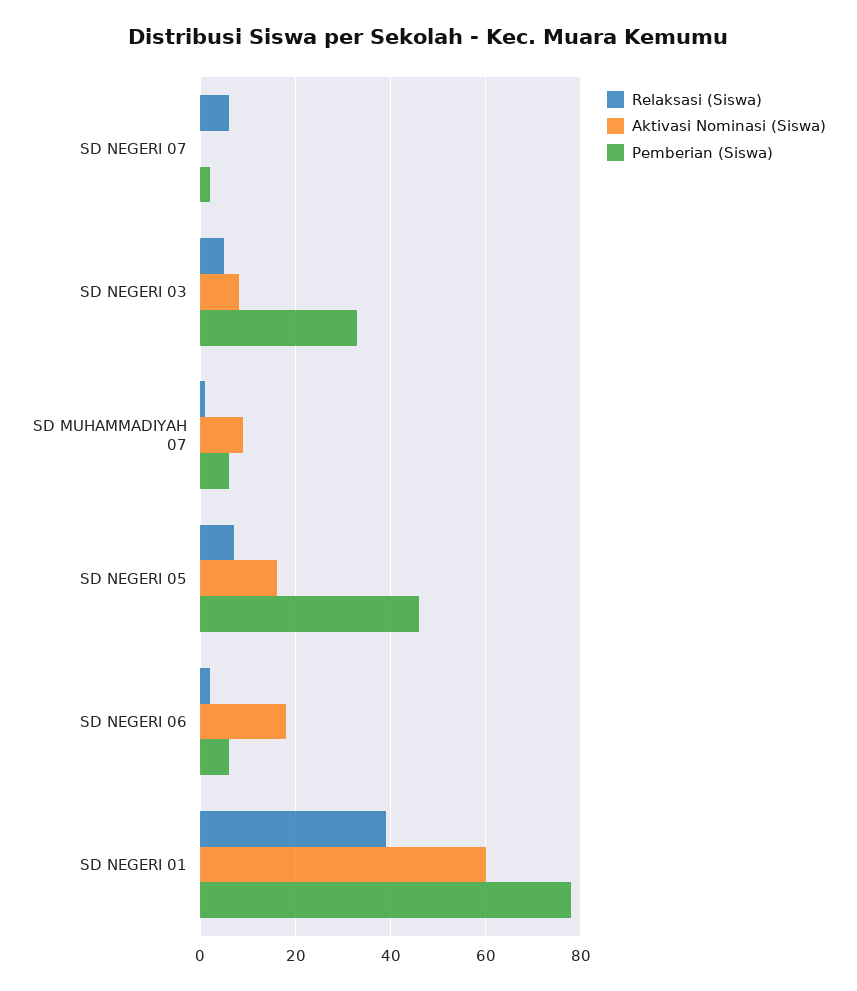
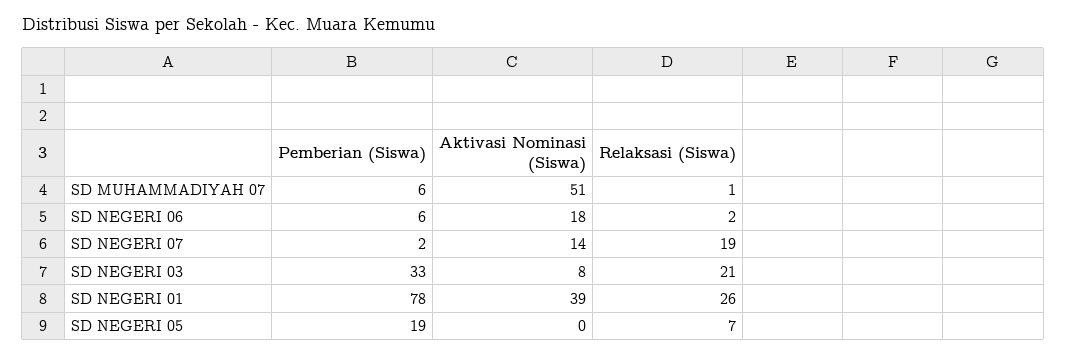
  {
    "Relaksasi (Siswa)": {
-     "SD NEGERI 07": 5,
+     "SD NEGERI 07": 19,
-     "SD NEGERI 03": 5,
+     "SD NEGERI 03": 21,
      "SD MUHAMMADIYAH 07": 1,
      "SD NEGERI 05": 7,
      "SD NEGERI 06": 2,
-     "SD NEGERI 01": 40
+     "SD NEGERI 01": 26
    },
    "Aktivasi Nominasi (Siswa)": {
-     "SD NEGERI 07": 0,
+     "SD NEGERI 07": 14,
      "SD NEGERI 03": 8,
-     "SD MUHAMMADIYAH 07": 10,
+     "SD MUHAMMADIYAH 07": 51,
-     "SD NEGERI 05": 15,
+     "SD NEGERI 05": 0,
      "SD NEGERI 06": 18,
-     "SD NEGERI 01": 60
+     "SD NEGERI 01": 39
    },
    "Pemberian (Siswa)": {
      "SD NEGERI 07": 2,
      "SD NEGERI 03": 33,
      "SD MUHAMMADIYAH 07": 6,
-     "SD NEGERI 05": 45,
+     "SD NEGERI 05": 19,
      "SD NEGERI 06": 6,
      "SD NEGERI 01": 78
    }
  }

